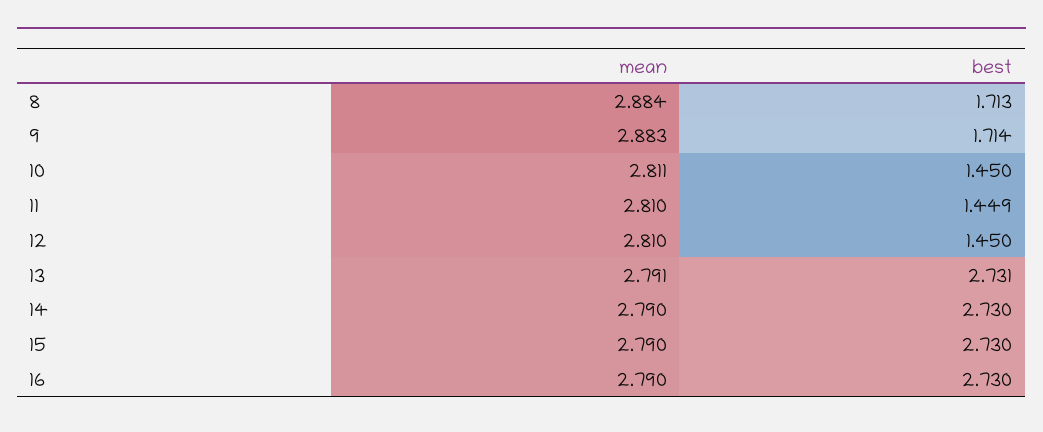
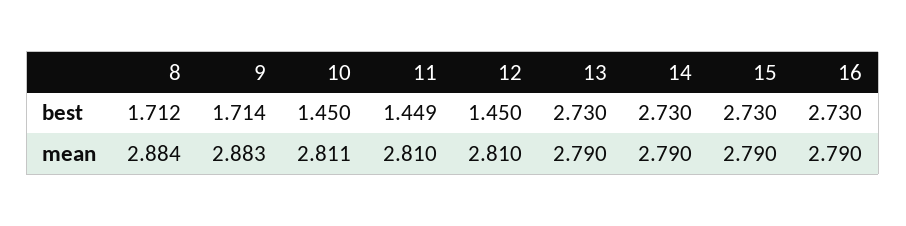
  {
    "mean": {
      "8": 2.884,
      "9": 2.883,
      "10": 2.811,
      "11": 2.81,
      "12": 2.81,
-     "13": 2.791,
+     "13": 2.79,
      "14": 2.79,
      "15": 2.79,
      "16": 2.79
    },
    "best": {
-     "8": 1.713,
+     "8": 1.712,
      "9": 1.714,
      "10": 1.45,
      "11": 1.449,
      "12": 1.45,
-     "13": 2.731,
+     "13": 2.73,
      "14": 2.73,
      "15": 2.73,
      "16": 2.73
    }
  }

